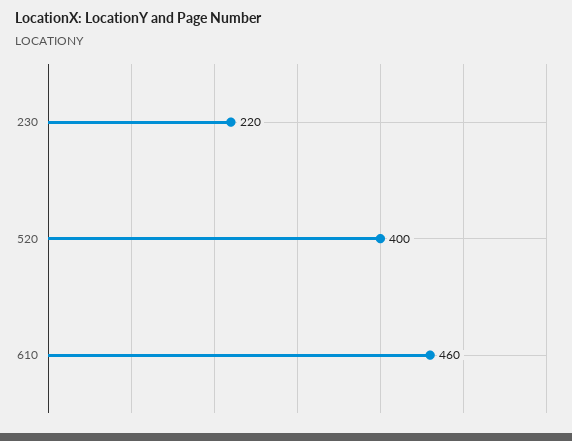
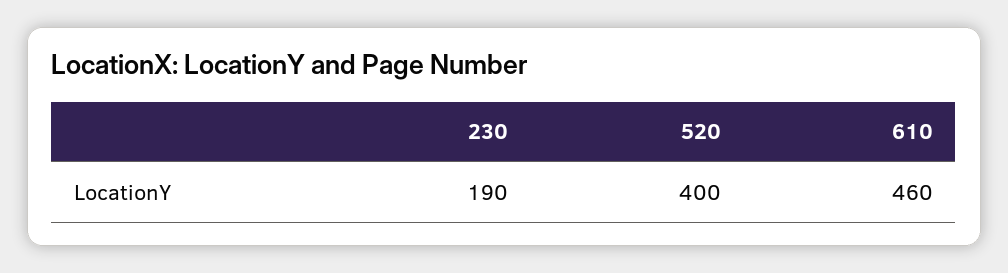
  {
-   "230": 220,
+   "230": 190,
    "520": 400,
    "610": 460
  }

